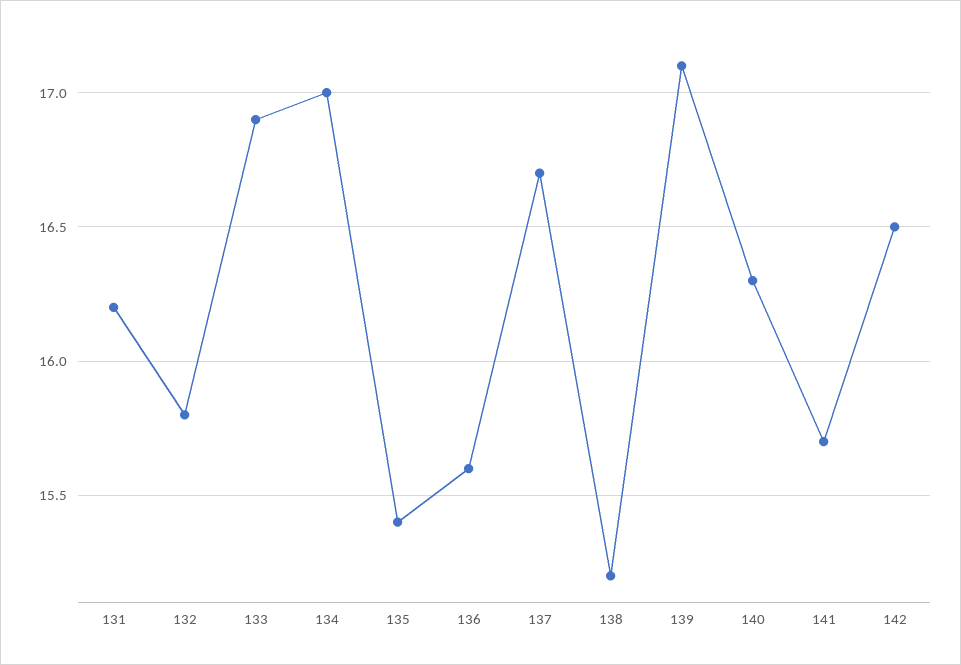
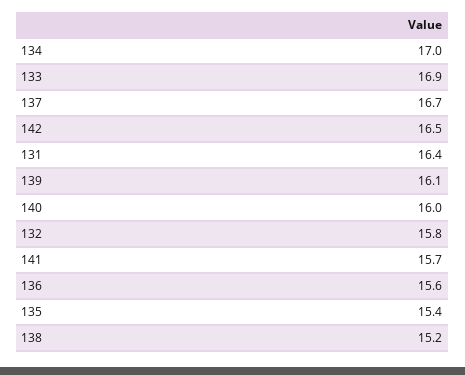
  {
-   "131": 16.2,
+   "131": 16.4,
    "132": 15.8,
    "133": 16.9,
    "134": 17,
    "135": 15.4,
    "136": 15.6,
    "137": 16.7,
    "138": 15.2,
-   "139": 17.1,
+   "139": 16.1,
-   "140": 16.3,
+   "140": 16,
    "141": 15.7,
    "142": 16.5
  }

